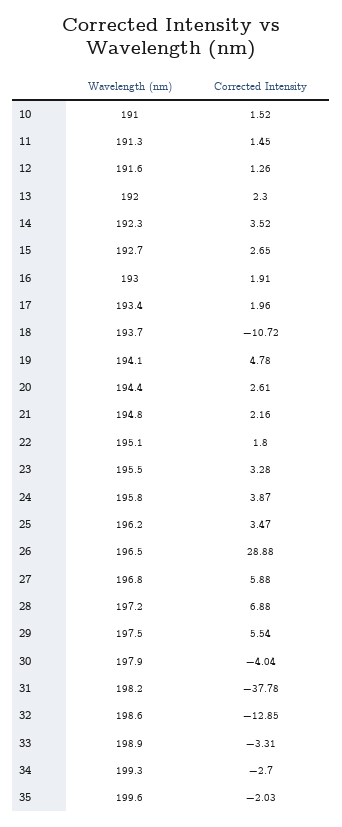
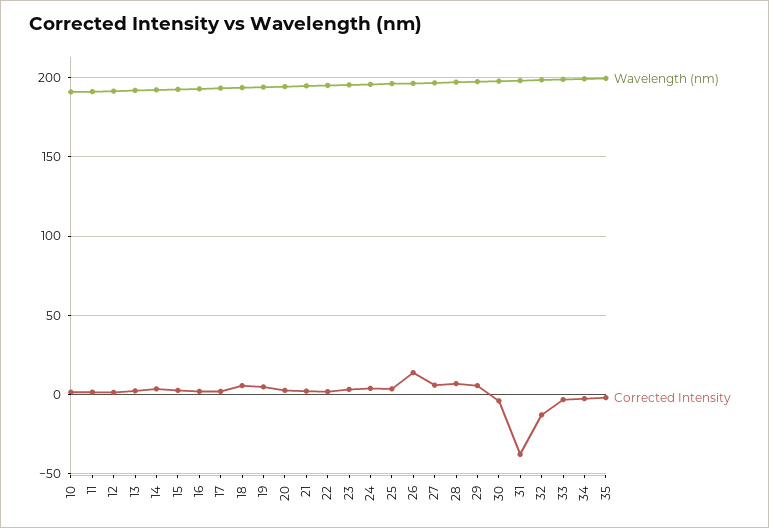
  {
    "Wavelength (nm)": {
      "10": 191,
      "11": 191.3,
      "12": 191.6,
      "13": 192,
      "14": 192.3,
      "15": 192.7,
      "16": 193,
      "17": 193.4,
      "18": 193.7,
      "19": 194.1,
      "20": 194.4,
      "21": 194.8,
      "22": 195.1,
      "23": 195.5,
      "24": 195.8,
      "25": 196.2,
      "26": 196.5,
      "27": 196.8,
      "28": 197.2,
      "29": 197.5,
      "30": 197.9,
      "31": 198.2,
      "32": 198.6,
      "33": 198.9,
      "34": 199.3,
      "35": 199.6
    },
    "Corrected Intensity": {
      "10": 1.52,
      "11": 1.45,
      "12": 1.26,
      "13": 2.3,
      "14": 3.52,
      "15": 2.65,
      "16": 1.91,
      "17": 1.96,
-     "18": -10.72,
+     "18": 5,
      "19": 4.78,
      "20": 2.61,
      "21": 2.16,
      "22": 1.8,
      "23": 3.28,
      "24": 3.87,
      "25": 3.47,
-     "26": 28.88,
+     "26": 15,
      "27": 5.88,
      "28": 6.88,
      "29": 5.54,
      "30": -4.04,
      "31": -37.78,
      "32": -12.85,
      "33": -3.31,
      "34": -2.7,
      "35": -2.03
    }
  }

